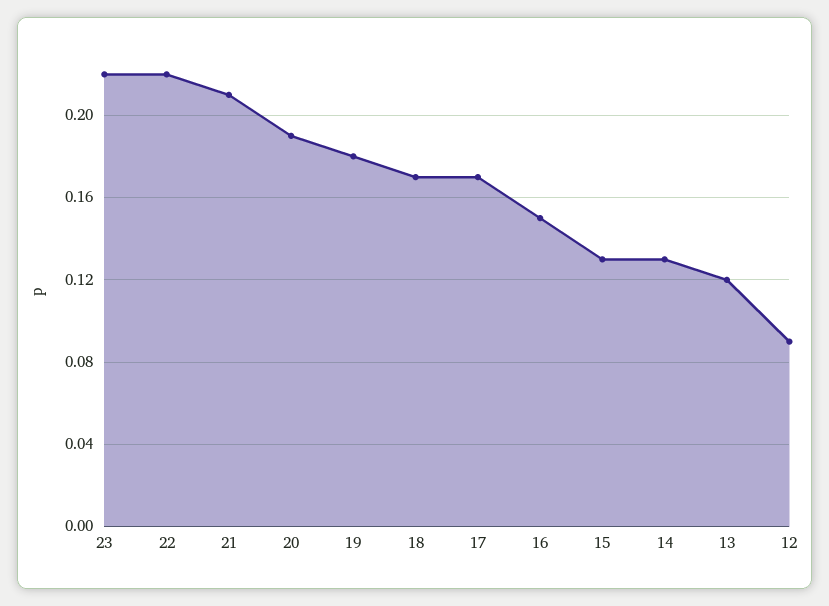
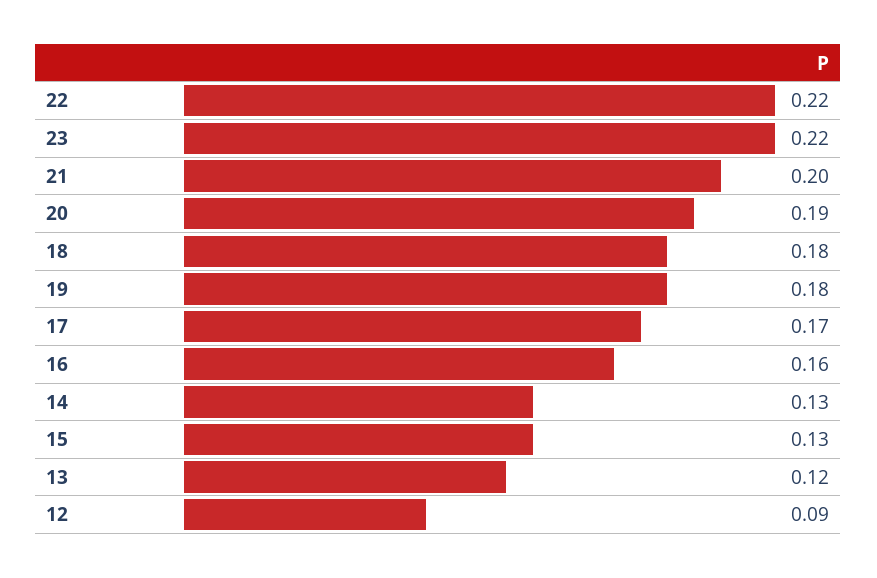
  {
    "23": 0.22,
    "22": 0.22,
-   "21": 0.21,
+   "21": 0.2,
    "20": 0.19,
    "19": 0.18,
-   "18": 0.17,
+   "18": 0.18,
    "17": 0.17,
-   "16": 0.15,
+   "16": 0.16,
    "15": 0.13,
    "14": 0.13,
    "13": 0.12,
    "12": 0.09
  }

